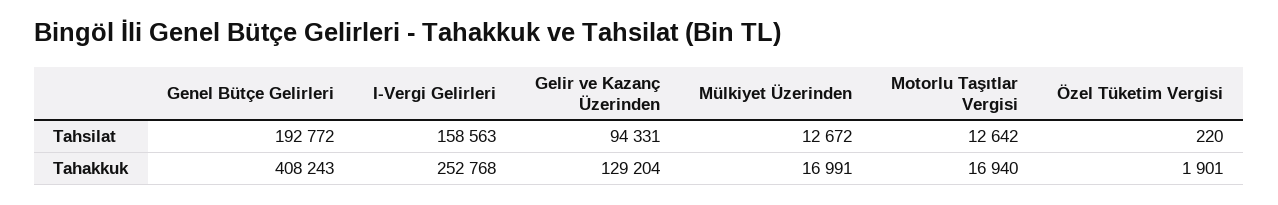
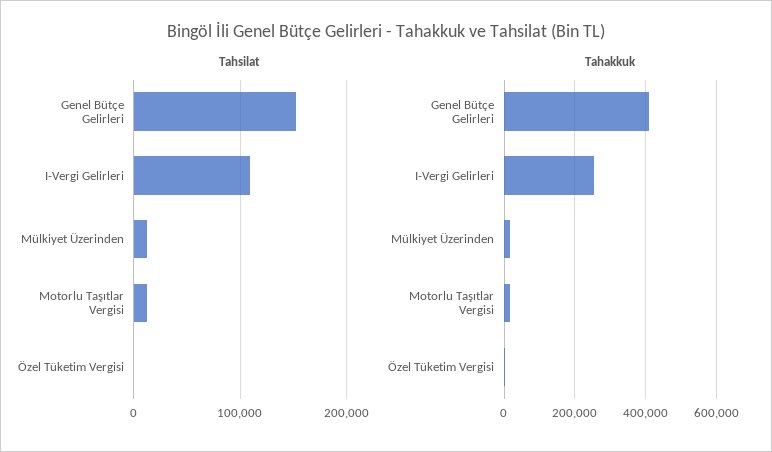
  {
    "Tahsilat": {
-     "Genel Bütçe Gelirleri": 192772,
+     "Genel Bütçe Gelirleri": 150000,
-     "I-Vergi Gelirleri": 158563,
+     "I-Vergi Gelirleri": 110000,
-     "Gelir ve Kazanç Üzerinden": 94331,
      "Mülkiyet Üzerinden": 12672,
      "Motorlu Taşıtlar Vergisi": 12642,
      "Özel Tüketim Vergisi": 220
    },
    "Tahakkuk": {
      "Genel Bütçe Gelirleri": 408243,
      "I-Vergi Gelirleri": 252768,
-     "Gelir ve Kazanç Üzerinden": 129204,
      "Mülkiyet Üzerinden": 16991,
      "Motorlu Taşıtlar Vergisi": 16940,
      "Özel Tüketim Vergisi": 1901
    }
  }

